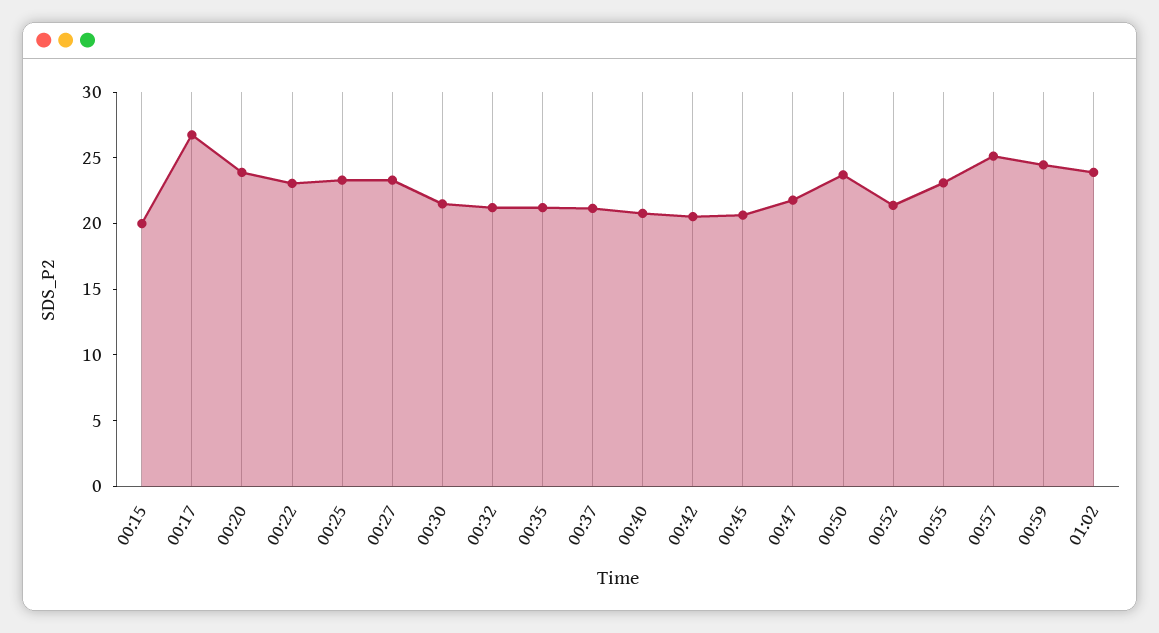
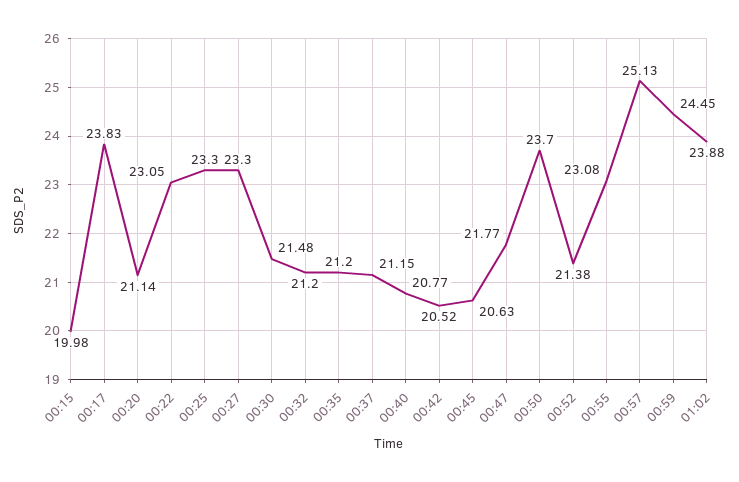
  {
    "00:15": 19.98,
-   "00:17": 27,
+   "00:17": 23.83,
-   "00:20": 24,
+   "00:20": 21.14,
    "00:22": 23.05,
    "00:25": 23.3,
    "00:27": 23.3,
    "00:30": 21.48,
    "00:32": 21.2,
    "00:35": 21.2,
    "00:37": 21.15,
    "00:40": 20.77,
    "00:42": 20.52,
    "00:45": 20.63,
    "00:47": 21.77,
    "00:50": 23.7,
    "00:52": 21.38,
    "00:55": 23.08,
    "00:57": 25.13,
    "00:59": 24.45,
    "01:02": 23.88
  }

